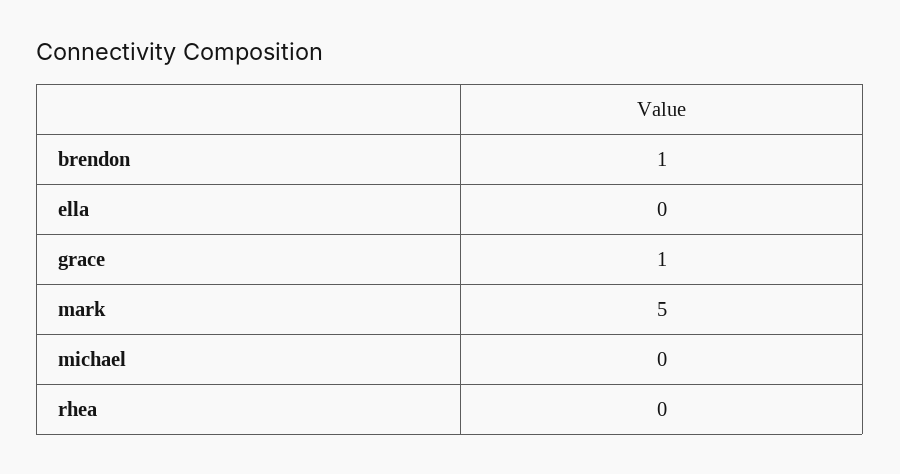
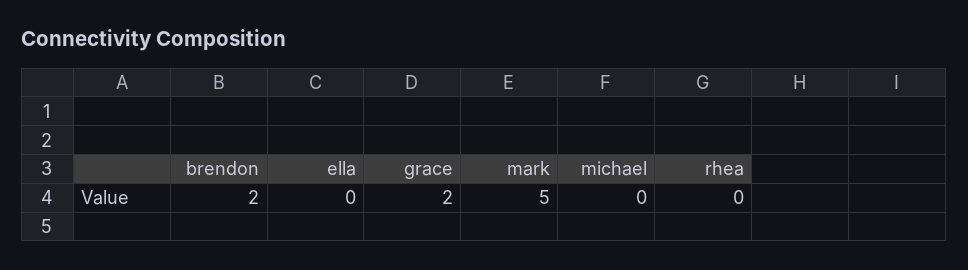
  {
-   "brendon": 1,
+   "brendon": 2,
    "ella": 0,
-   "grace": 1,
+   "grace": 2,
    "mark": 5,
    "michael": 0,
    "rhea": 0
  }

